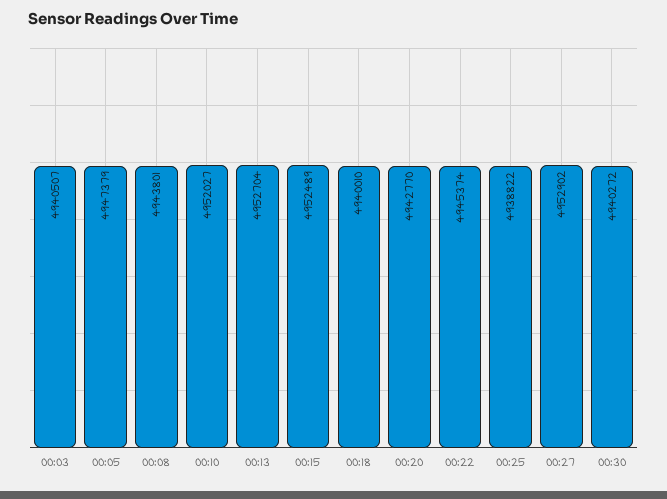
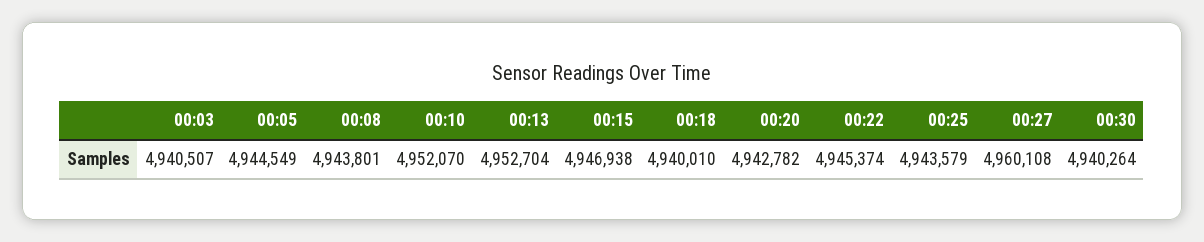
  {
    "00:03": 4940507,
-   "00:05": 4947379,
+   "00:05": 4944549,
    "00:08": 4943801,
-   "00:10": 4952027,
+   "00:10": 4952070,
    "00:13": 4952704,
-   "00:15": 4952489,
+   "00:15": 4946938,
    "00:18": 4940010,
-   "00:20": 4942770,
+   "00:20": 4942782,
    "00:22": 4945374,
-   "00:25": 4938822,
+   "00:25": 4943579,
-   "00:27": 4952902,
+   "00:27": 4960108,
-   "00:30": 4940272
+   "00:30": 4940264
  }

